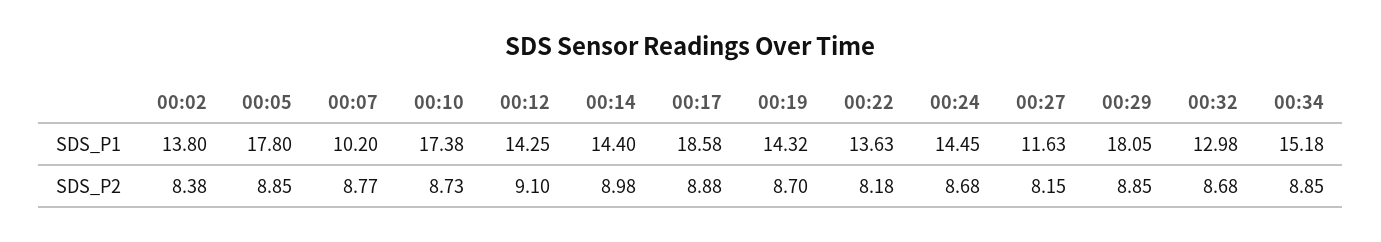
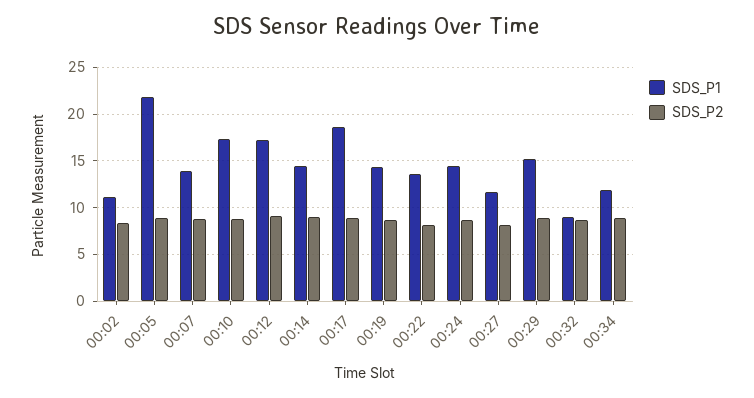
  {
    "SDS_P1": {
-     "00:02": 13.8,
+     "00:02": 11,
-     "00:05": 17.8,
+     "00:05": 22,
-     "00:07": 10.2,
+     "00:07": 14,
      "00:10": 17.38,
-     "00:12": 14.25,
+     "00:12": 17,
      "00:14": 14.4,
      "00:17": 18.58,
      "00:19": 14.32,
      "00:22": 13.63,
      "00:24": 14.45,
      "00:27": 11.63,
-     "00:29": 18.05,
+     "00:29": 15,
-     "00:32": 12.98,
+     "00:32": 9,
-     "00:34": 15.18
+     "00:34": 12
    },
    "SDS_P2": {
      "00:02": 8.38,
      "00:05": 8.85,
      "00:07": 8.77,
      "00:10": 8.73,
      "00:12": 9.1,
      "00:14": 8.98,
      "00:17": 8.88,
      "00:19": 8.7,
      "00:22": 8.18,
      "00:24": 8.68,
      "00:27": 8.15,
      "00:29": 8.85,
      "00:32": 8.68,
      "00:34": 8.85
    }
  }

